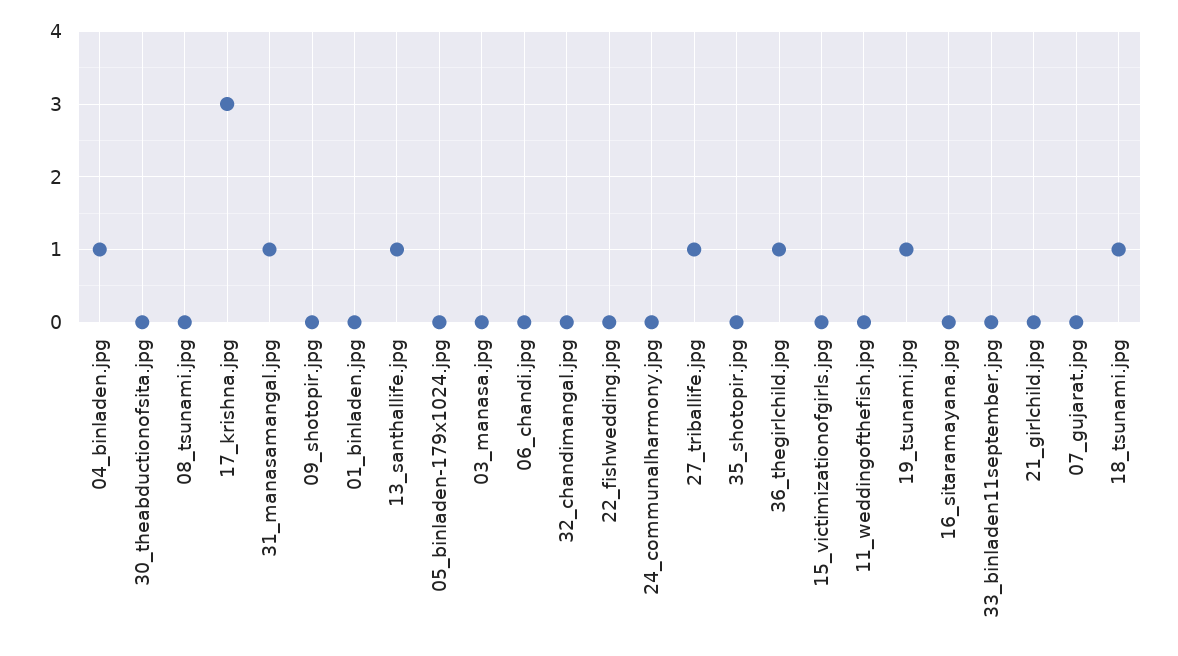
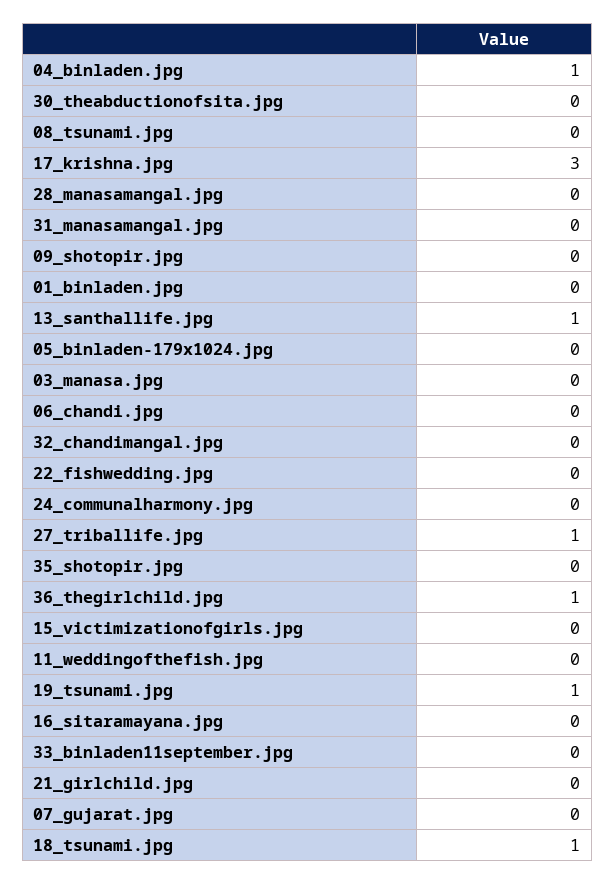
  {
    "04_binladen.jpg": 1,
    "30_theabductionofsita.jpg": 0,
    "08_tsunami.jpg": 0,
    "17_krishna.jpg": 3,
-   "31_manasamangal.jpg": 1,
+   "31_manasamangal.jpg": 0,
    "09_shotopir.jpg": 0,
    "01_binladen.jpg": 0,
    "13_santhallife.jpg": 1,
    "05_binladen-179x1024.jpg": 0,
    "03_manasa.jpg": 0,
    "06_chandi.jpg": 0,
    "32_chandimangal.jpg": 0,
    "22_fishwedding.jpg": 0,
    "24_communalharmony.jpg": 0,
    "27_triballife.jpg": 1,
    "35_shotopir.jpg": 0,
    "36_thegirlchild.jpg": 1,
    "15_victimizationofgirls.jpg": 0,
    "11_weddingofthefish.jpg": 0,
    "19_tsunami.jpg": 1,
    "16_sitaramayana.jpg": 0,
    "33_binladen11september.jpg": 0,
    "21_girlchild.jpg": 0,
    "07_gujarat.jpg": 0,
-   "18_tsunami.jpg": 1
+   "18_tsunami.jpg": 1,
+   "28_manasamangal.jpg": 0
  }

